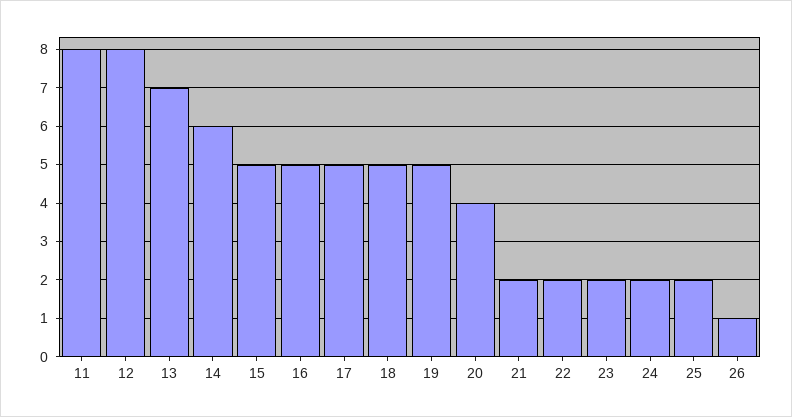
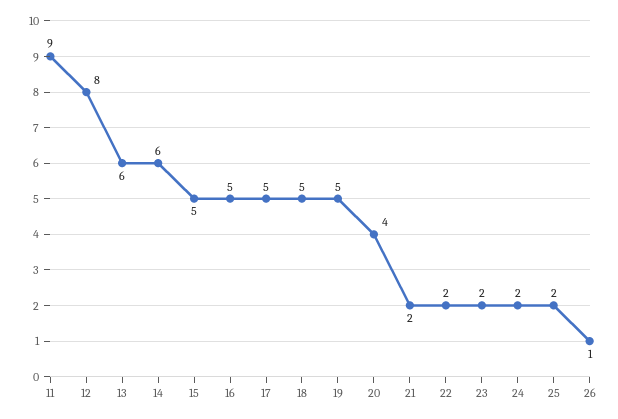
  {
-   "11": 8,
+   "11": 9,
    "12": 8,
-   "13": 7,
+   "13": 6,
    "14": 6,
    "15": 5,
    "16": 5,
    "17": 5,
    "18": 5,
    "19": 5,
    "20": 4,
    "21": 2,
    "22": 2,
    "23": 2,
    "24": 2,
    "25": 2,
    "26": 1
  }

